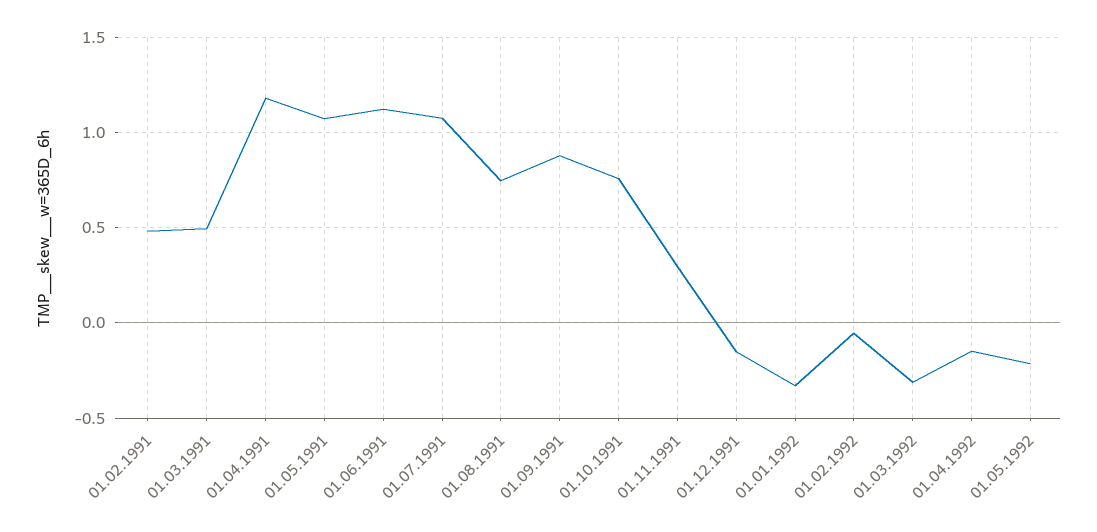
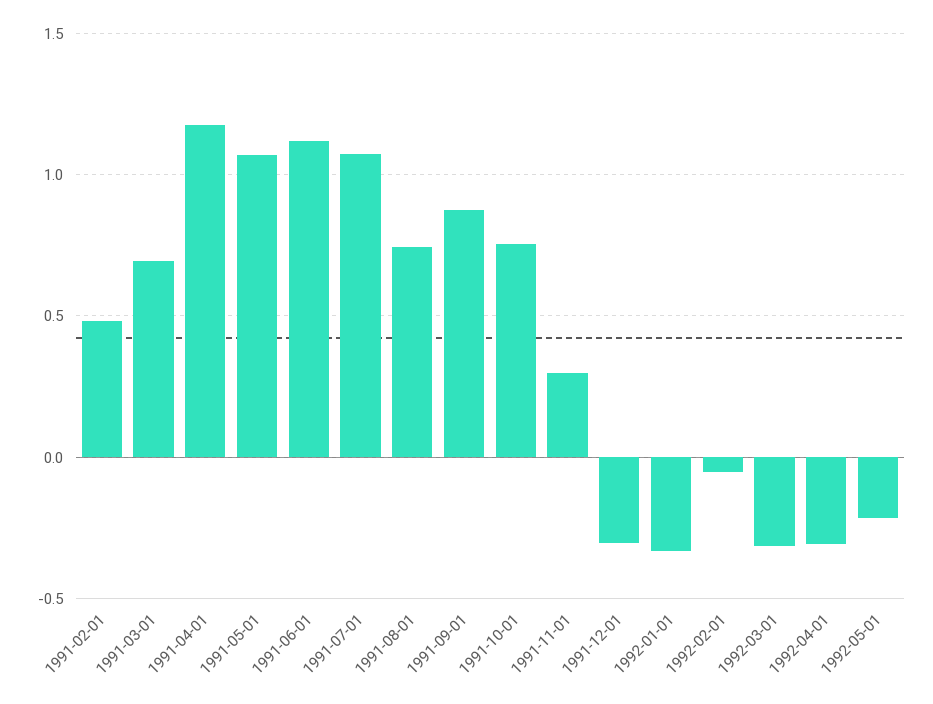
  {
    "01.02.1991": 0.5,
-   "01.03.1991": 0.5,
+   "01.03.1991": 0.7,
    "01.04.1991": 1.2,
    "01.05.1991": 1.05,
    "01.06.1991": 1.1,
    "01.07.1991": 1.05,
    "01.08.1991": 0.75,
    "01.09.1991": 0.9,
    "01.10.1991": 0.75,
    "01.11.1991": 0.3,
-   "01.12.1991": -0.15,
+   "01.12.1991": -0.3,
    "01.01.1992": -0.35,
    "01.02.1992": -0.05,
    "01.03.1992": -0.3,
-   "01.04.1992": -0.15,
+   "01.04.1992": -0.3,
    "01.05.1992": -0.2
  }

